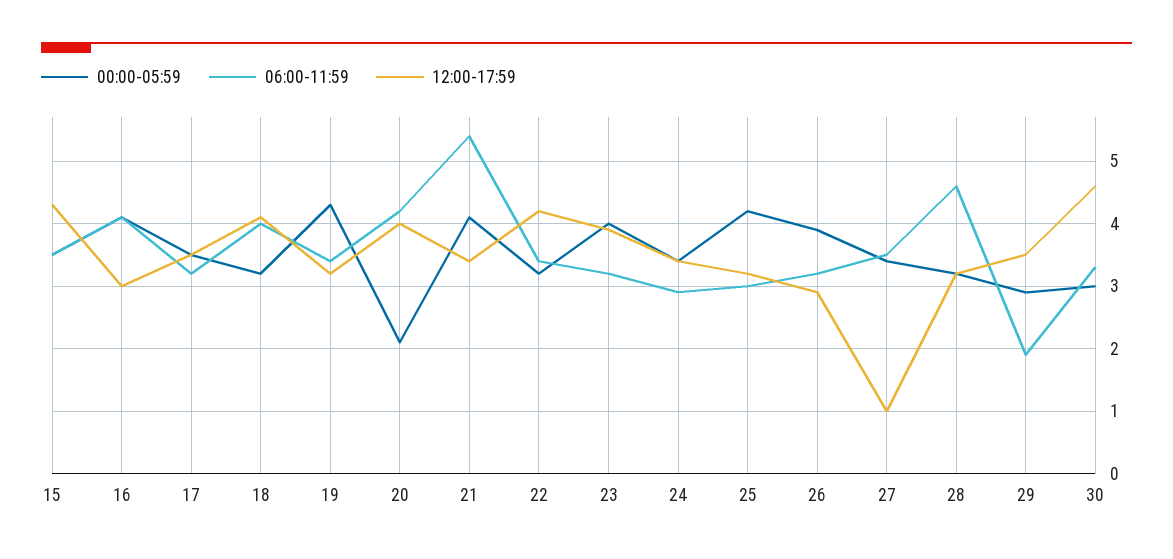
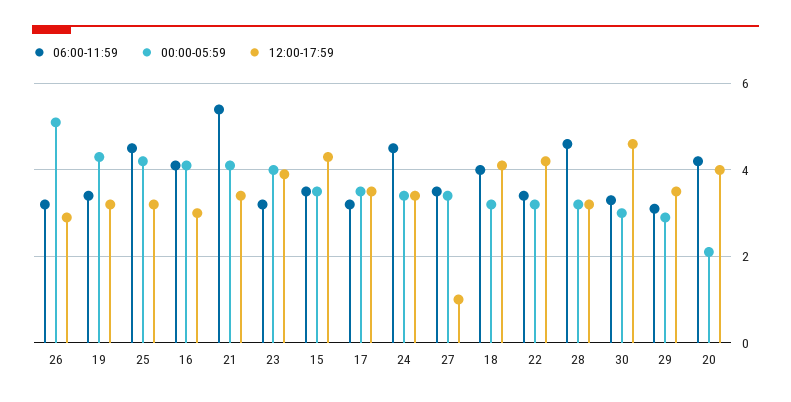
  {
    "00:00-05:59": {
      "15": 3.5,
      "16": 4.1,
      "17": 3.5,
      "18": 3.2,
      "19": 4.3,
      "20": 2.1,
      "21": 4.1,
      "22": 3.2,
      "23": 4,
      "24": 3.4,
      "25": 4.2,
-     "26": 3.9,
+     "26": 5,
      "27": 3.4,
      "28": 3.2,
      "29": 2.9,
      "30": 3
    },
    "06:00-11:59": {
      "15": 3.5,
      "16": 4.1,
      "17": 3.2,
      "18": 4,
      "19": 3.4,
      "20": 4.2,
      "21": 5.4,
      "22": 3.4,
      "23": 3.2,
-     "24": 2.9,
+     "24": 4.5,
-     "25": 3,
+     "25": 4.5,
      "26": 3.2,
      "27": 3.5,
      "28": 4.6,
-     "29": 1.9,
+     "29": 3,
      "30": 3.3
    },
    "12:00-17:59": {
      "15": 4.3,
      "16": 3,
      "17": 3.5,
      "18": 4.1,
      "19": 3.2,
      "20": 4,
      "21": 3.4,
      "22": 4.2,
      "23": 3.9,
      "24": 3.4,
      "25": 3.2,
      "26": 2.9,
      "27": 1,
      "28": 3.2,
      "29": 3.5,
      "30": 4.6
    }
  }

